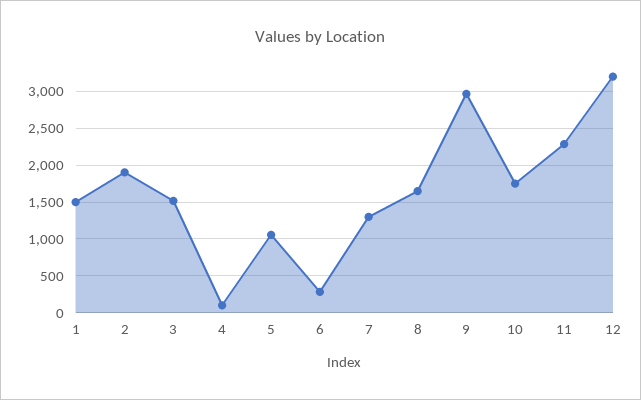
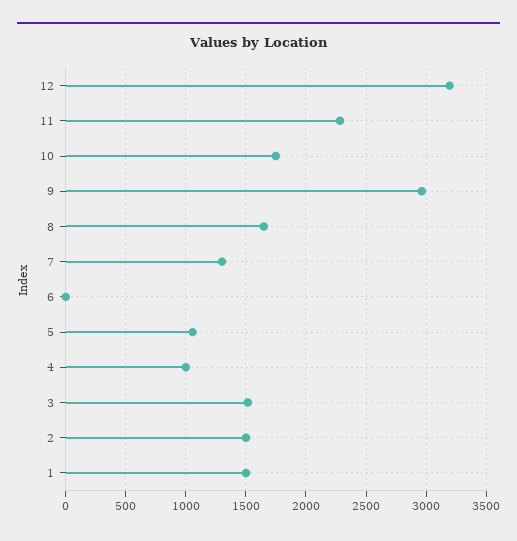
  {
    "1": 1500,
-   "2": 1900,
+   "2": 1500,
    "3": 1500,
-   "4": 100,
+   "4": 1000,
    "5": 1050,
-   "6": 300,
+   "6": 0,
    "7": 1300,
    "8": 1650,
    "9": 2950,
    "10": 1750,
    "11": 2300,
    "12": 3200
  }

